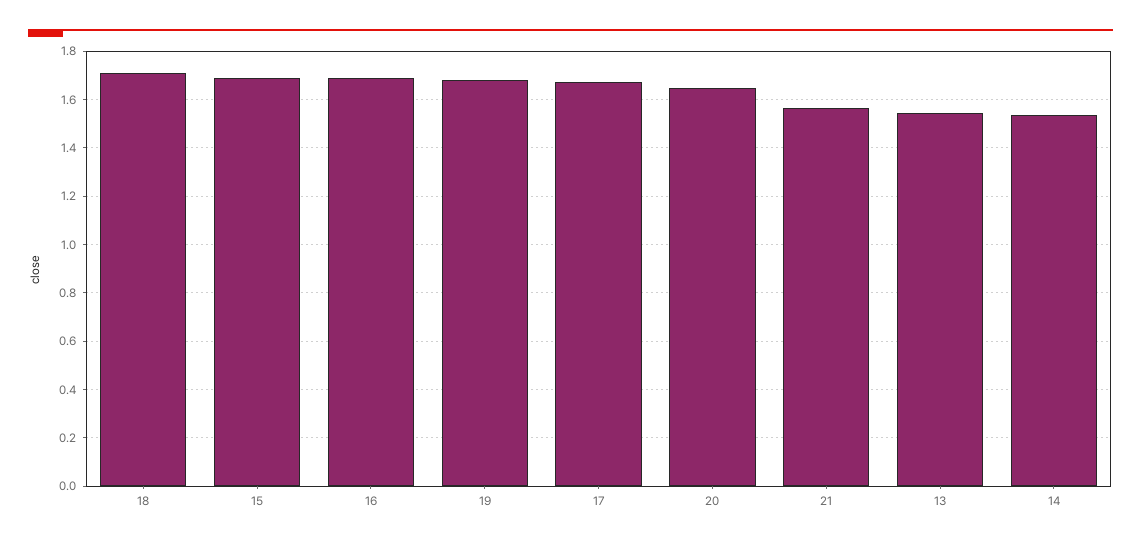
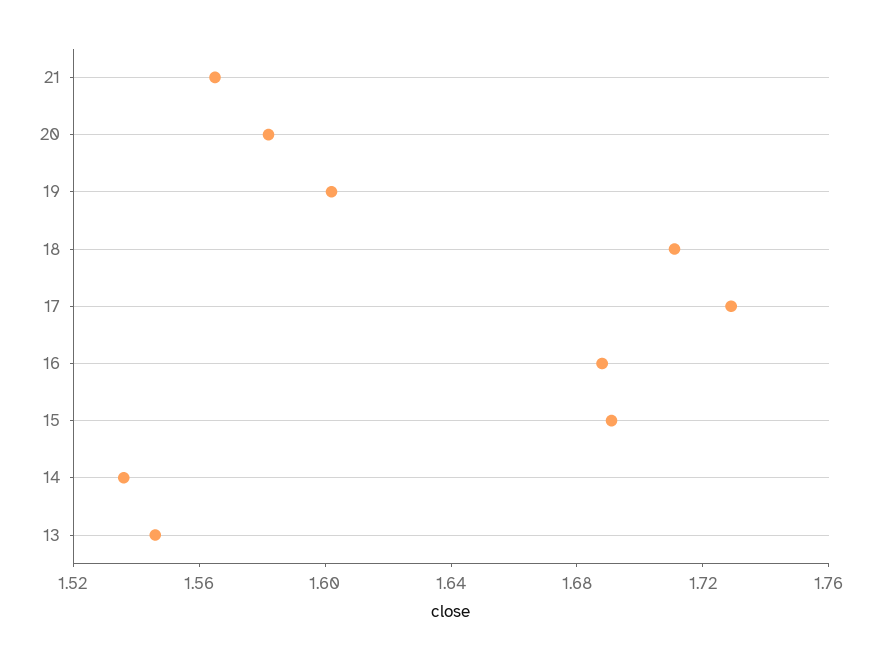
  {
    "18": 1.71,
    "15": 1.69,
    "16": 1.69,
-   "19": 1.675,
+   "19": 1.6,
-   "17": 1.675,
+   "17": 1.73,
-   "20": 1.65,
+   "20": 1.58,
    "21": 1.57,
    "13": 1.55,
    "14": 1.54
  }

